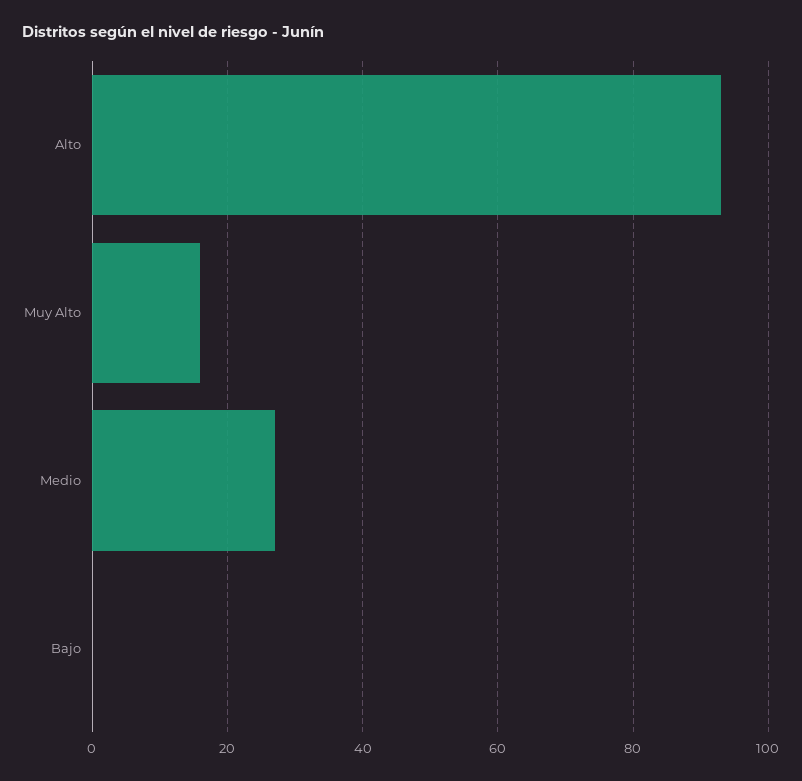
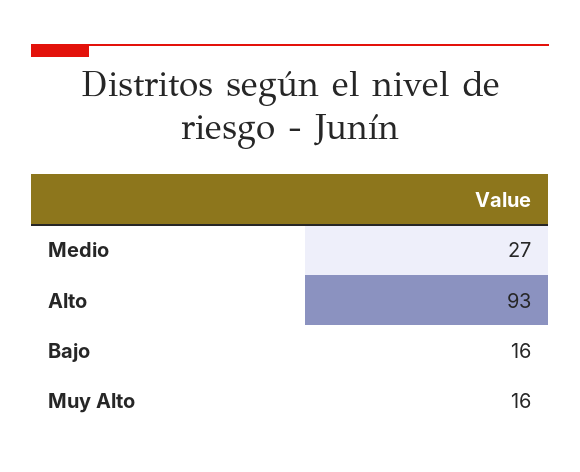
  {
    "Alto": 93,
    "Muy Alto": 16,
    "Medio": 27,
-   "Bajo": 0
+   "Bajo": 16
  }

